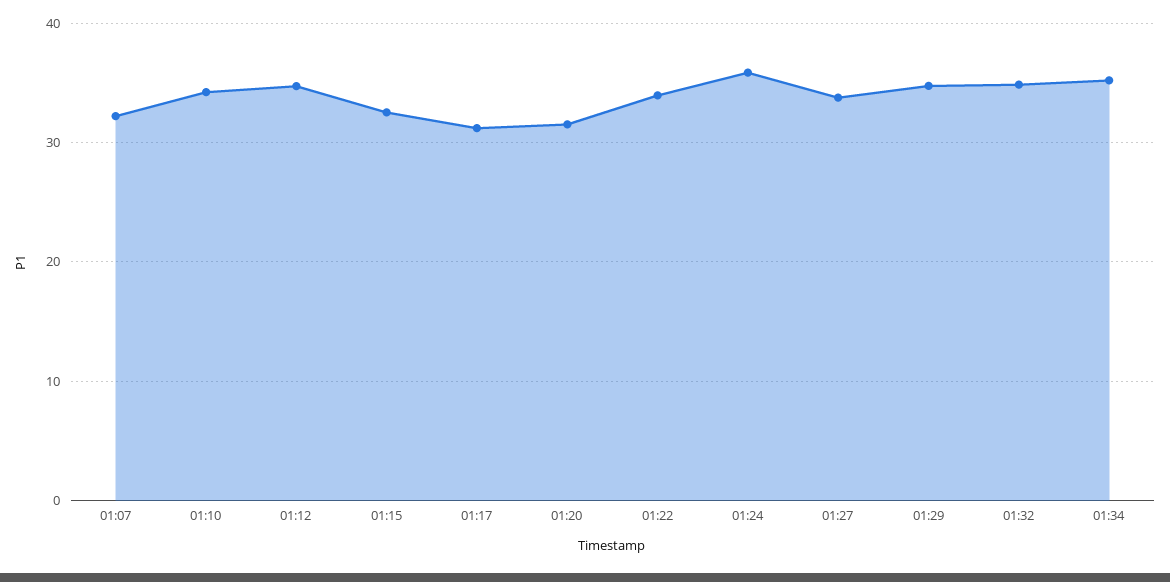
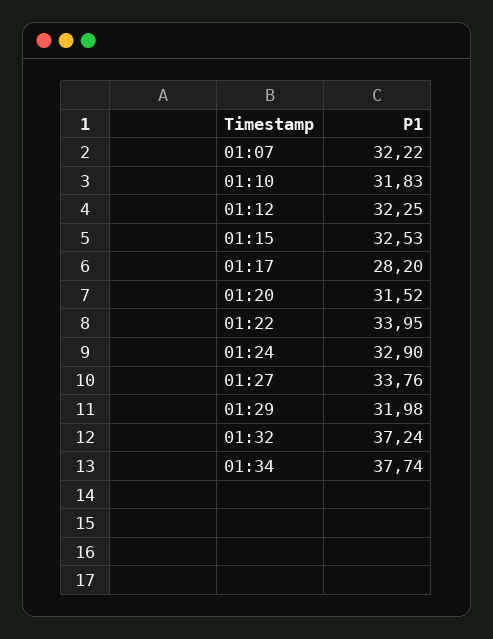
  {
    "01:07": 32.22,
-   "01:10": 34,
+   "01:10": 31.83,
-   "01:12": 35,
+   "01:12": 32.25,
    "01:15": 32.53,
-   "01:17": 31,
+   "01:17": 28.2,
    "01:20": 31.52,
    "01:22": 33.95,
-   "01:24": 36,
+   "01:24": 32.9,
    "01:27": 33.76,
-   "01:29": 35,
+   "01:29": 31.98,
-   "01:32": 35,
+   "01:32": 37.24,
-   "01:34": 35
+   "01:34": 37.74
  }

